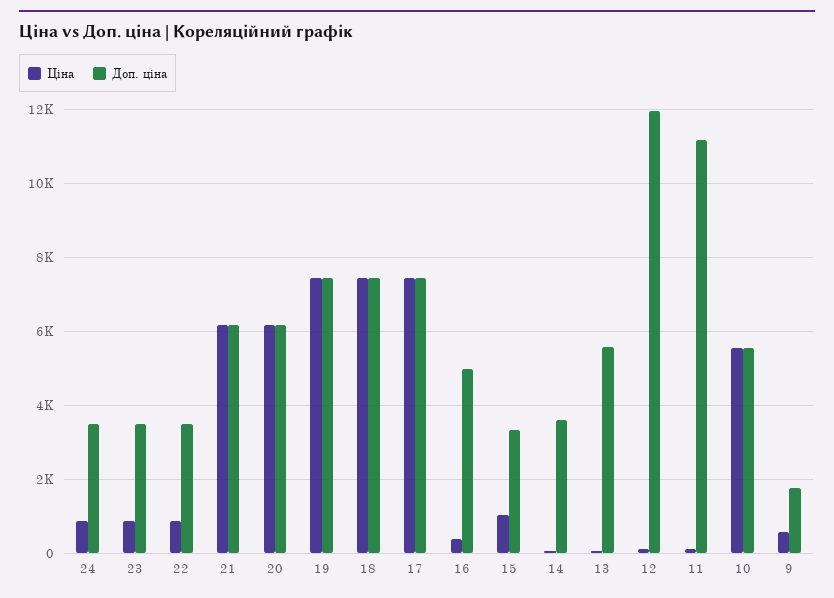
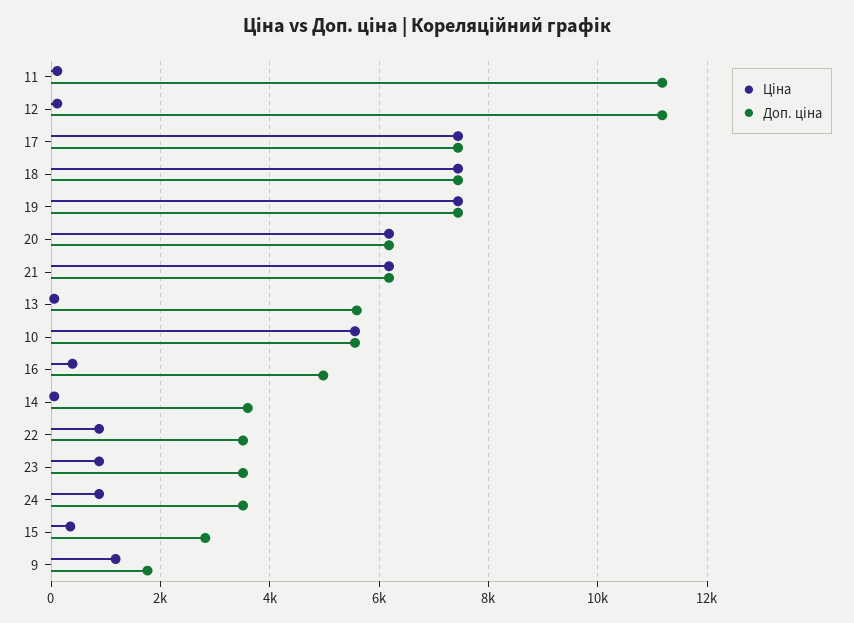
  {
    "Ціна": {
      "24": 800,
      "23": 800,
      "22": 800,
      "21": 6200,
      "20": 6200,
      "19": 7400,
      "18": 7400,
      "17": 7400,
      "16": 400,
-     "15": 1000,
+     "15": 400,
      "14": 0,
      "13": 0,
      "12": 200,
      "11": 200,
      "10": 5600,
-     "9": 600
+     "9": 1200
    },
    "Доп. ціна": {
      "24": 3600,
      "23": 3600,
      "22": 3600,
      "21": 6200,
      "20": 6200,
      "19": 7400,
      "18": 7400,
      "17": 7400,
      "16": 5000,
-     "15": 3400,
+     "15": 2800,
      "14": 3600,
      "13": 5600,
-     "12": 12000,
+     "12": 11200,
      "11": 11200,
      "10": 5600,
      "9": 1800
    }
  }

